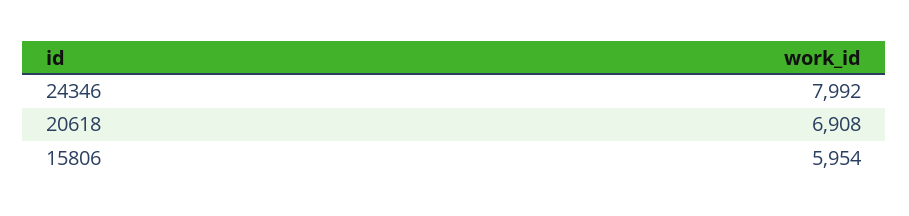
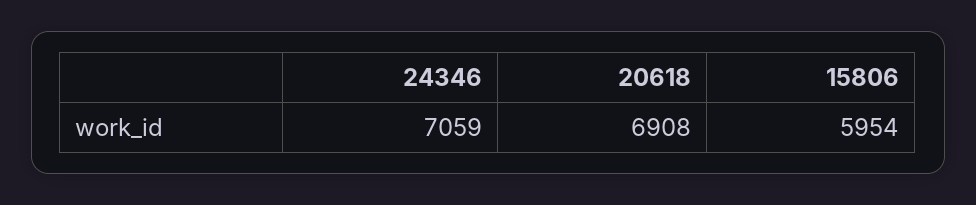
  {
-   "24346": 7992,
+   "24346": 7059,
    "20618": 6908,
    "15806": 5954
  }

